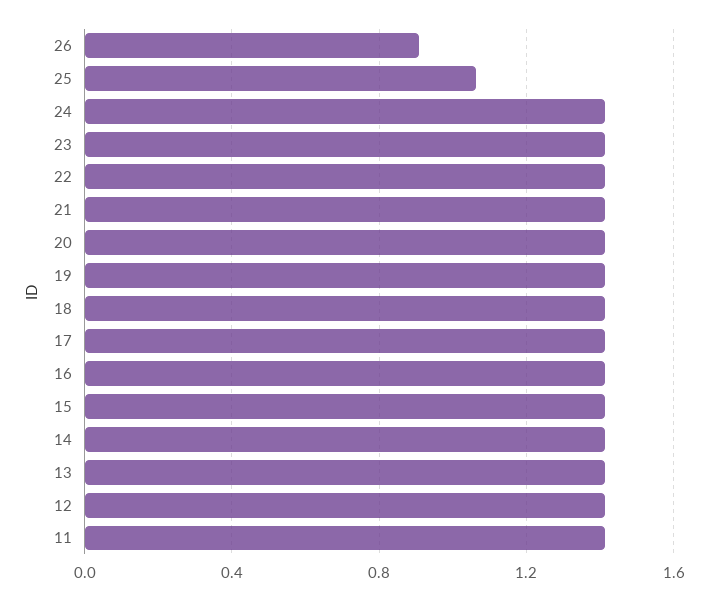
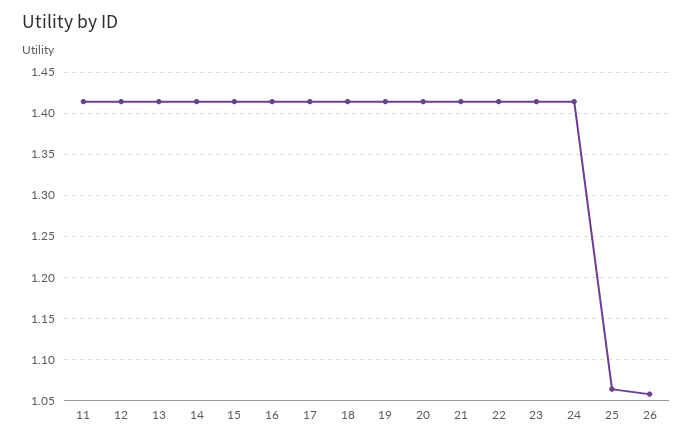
  {
-   "26": 0.9,
+   "26": 1.06,
    "25": 1.06,
    "24": 1.41,
    "23": 1.41,
    "22": 1.41,
    "21": 1.41,
    "20": 1.41,
    "19": 1.41,
    "18": 1.41,
    "17": 1.41,
    "16": 1.41,
    "15": 1.41,
    "14": 1.41,
    "13": 1.41,
    "12": 1.41,
    "11": 1.41
  }

